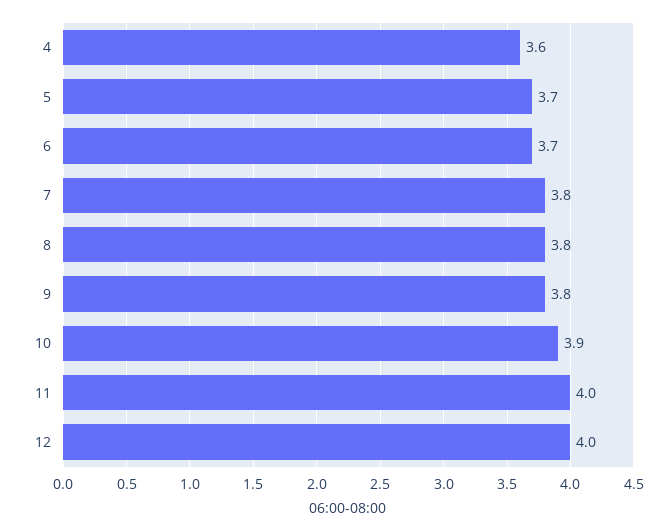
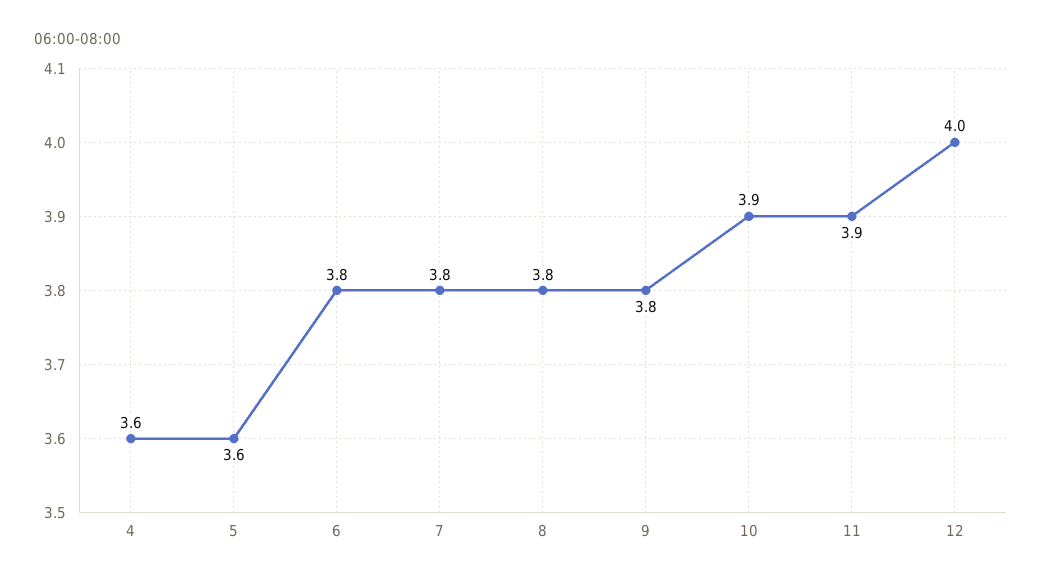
  {
    "4": 3.6,
-   "5": 3.7,
+   "5": 3.6,
-   "6": 3.7,
+   "6": 3.8,
    "7": 3.8,
    "8": 3.8,
    "9": 3.8,
    "10": 3.9,
-   "11": 4,
+   "11": 3.9,
    "12": 4
  }

